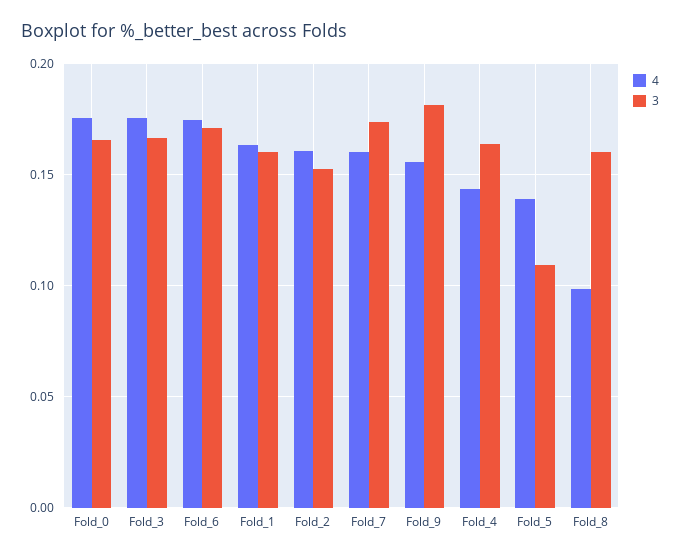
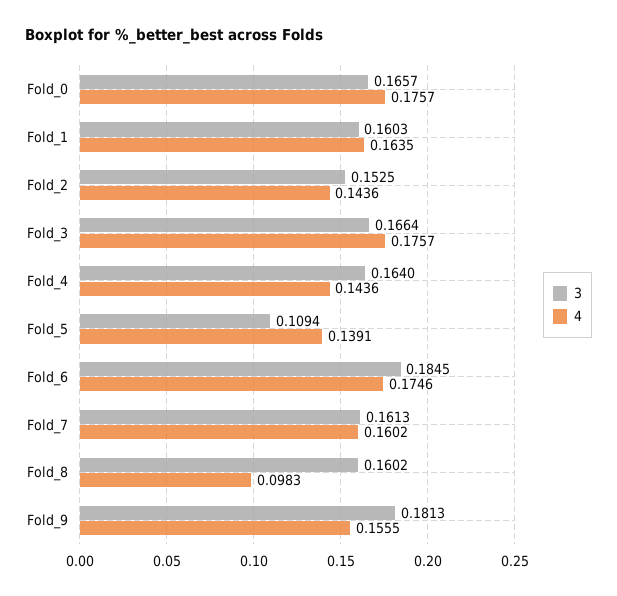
  {
    "4": {
      "Fold_0": 0.1757,
      "Fold_3": 0.1757,
      "Fold_6": 0.1746,
      "Fold_1": 0.1635,
-     "Fold_2": 0.16,
+     "Fold_2": 0.1436,
      "Fold_7": 0.1602,
      "Fold_9": 0.1555,
      "Fold_4": 0.1436,
      "Fold_5": 0.1391,
      "Fold_8": 0.0983
    },
    "3": {
      "Fold_0": 0.1657,
      "Fold_3": 0.1664,
-     "Fold_6": 0.17,
+     "Fold_6": 0.1845,
      "Fold_1": 0.1603,
      "Fold_2": 0.1525,
-     "Fold_7": 0.175,
+     "Fold_7": 0.1613,
      "Fold_9": 0.1813,
      "Fold_4": 0.164,
      "Fold_5": 0.1094,
      "Fold_8": 0.1602
    }
  }

